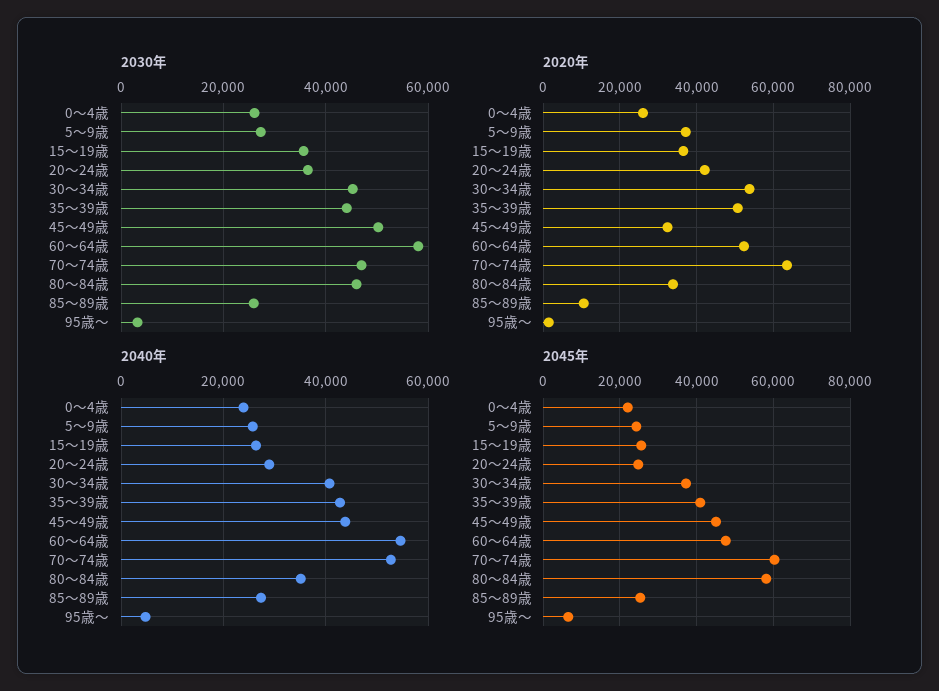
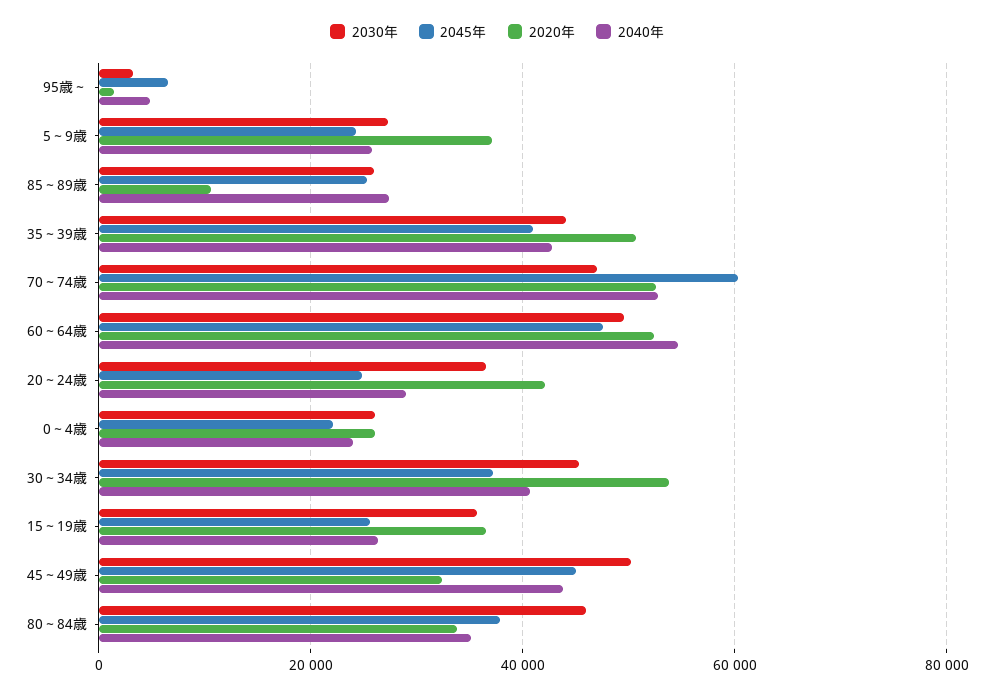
  {
    "2030年": {
      "0～4歳": 26000,
      "5～9歳": 28000,
      "15～19歳": 36000,
      "20～24歳": 36000,
      "30～34歳": 46000,
      "35～39歳": 44000,
      "45～49歳": 50000,
-     "60～64歳": 58000,
+     "60～64歳": 50000,
      "70～74歳": 46000,
      "80～84歳": 46000,
      "85～89歳": 26000,
      "95歳～": 4000
    },
    "2020年": {
      "0～4歳": 26000,
      "5～9歳": 38000,
      "15～19歳": 36000,
      "20～24歳": 42000,
      "30～34歳": 54000,
      "35～39歳": 50000,
      "45～49歳": 32000,
      "60～64歳": 52000,
-     "70～74歳": 64000,
+     "70～74歳": 52000,
      "80～84歳": 34000,
      "85～89歳": 10000,
      "95歳～": 2000
    },
    "2040年": {
      "0～4歳": 24000,
      "5～9歳": 26000,
      "15～19歳": 26000,
      "20～24歳": 28000,
      "30～34歳": 40000,
      "35～39歳": 42000,
      "45～49歳": 44000,
      "60～64歳": 54000,
      "70～74歳": 52000,
      "80～84歳": 36000,
      "85～89歳": 28000,
      "95歳～": 4000
    },
    "2045年": {
      "0～4歳": 22000,
      "5～9歳": 24000,
      "15～19歳": 26000,
      "20～24歳": 24000,
      "30～34歳": 38000,
      "35～39歳": 40000,
      "45～49歳": 46000,
      "60～64歳": 48000,
      "70～74歳": 60000,
-     "80～84歳": 58000,
+     "80～84歳": 38000,
      "85～89歳": 26000,
      "95歳～": 6000
    }
  }

